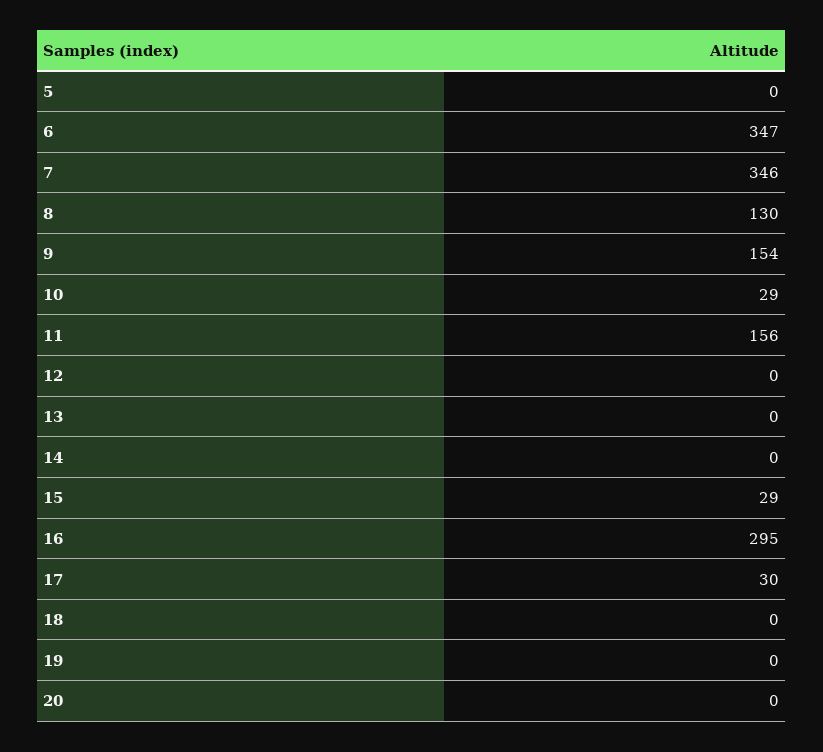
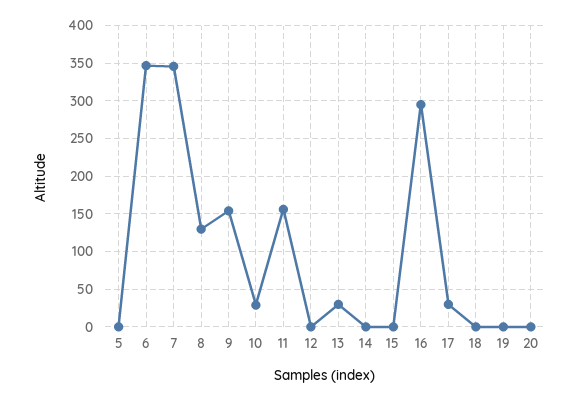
  {
    "5": 0,
    "6": 347,
    "7": 346,
    "8": 130,
    "9": 154,
    "10": 29,
    "11": 156,
    "12": 0,
-   "13": 0,
+   "13": 30,
    "14": 0,
-   "15": 29,
+   "15": 0,
    "16": 295,
    "17": 30,
    "18": 0,
    "19": 0,
    "20": 0
  }

